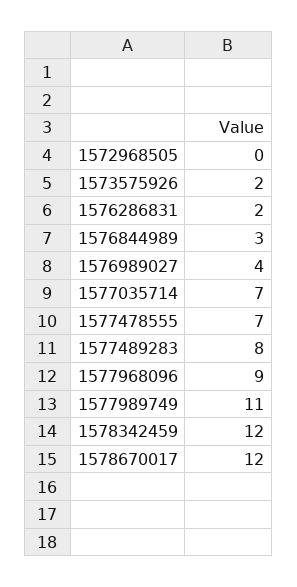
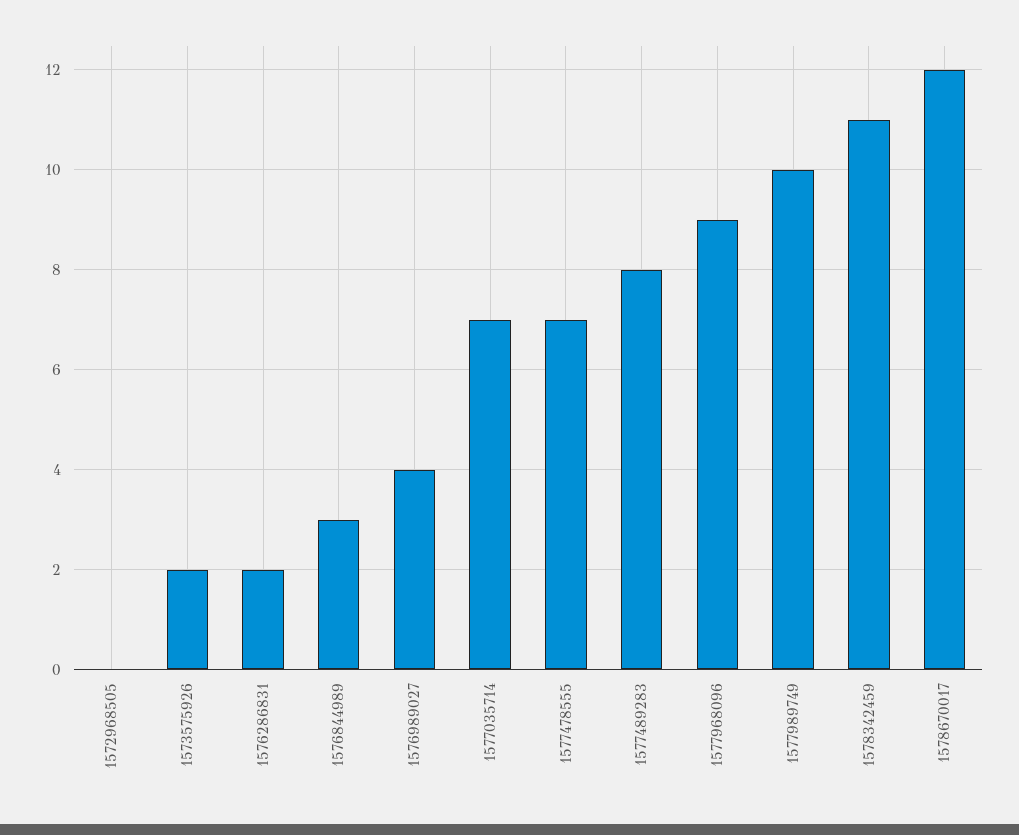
  {
    "1572968505": 0,
    "1573575926": 2,
    "1576286831": 2,
    "1576844989": 3,
    "1576989027": 4,
    "1577035714": 7,
    "1577478555": 7,
    "1577489283": 8,
    "1577968096": 9,
-   "1577989749": 11,
+   "1577989749": 10,
-   "1578342459": 12,
+   "1578342459": 11,
    "1578670017": 12
  }

